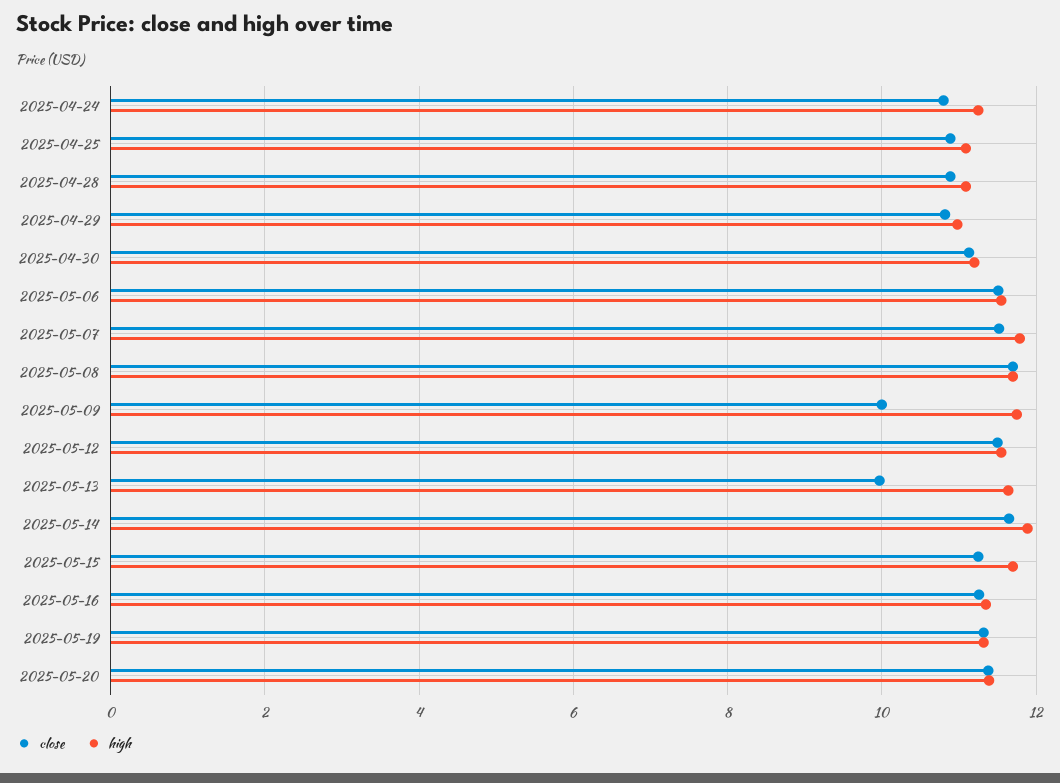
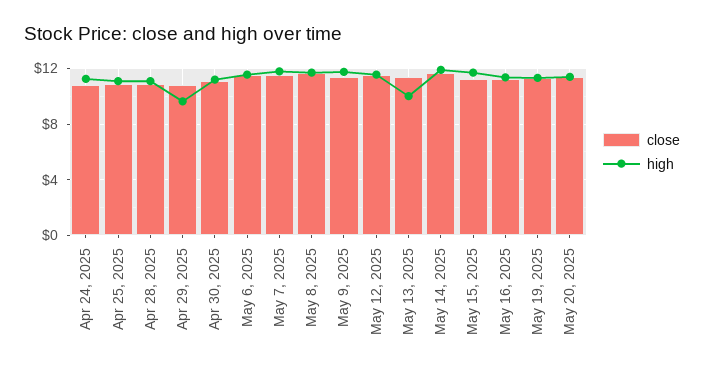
  {
    "close": {
      "2025-04-24": 10.8,
      "2025-04-25": 10.8,
      "2025-04-28": 10.8,
      "2025-04-29": 10.8,
      "2025-04-30": 11.2,
      "2025-05-06": 11.6,
      "2025-05-07": 11.6,
      "2025-05-08": 11.8,
-     "2025-05-09": 10,
+     "2025-05-09": 11.5,
      "2025-05-12": 11.6,
-     "2025-05-13": 10,
+     "2025-05-13": 11.5,
      "2025-05-14": 11.6,
      "2025-05-15": 11.2,
      "2025-05-16": 11.2,
      "2025-05-19": 11.4,
      "2025-05-20": 11.4
    },
    "high": {
      "2025-04-24": 11.2,
      "2025-04-25": 11,
      "2025-04-28": 11,
-     "2025-04-29": 11,
+     "2025-04-29": 9.5,
      "2025-04-30": 11.2,
      "2025-05-06": 11.6,
      "2025-05-07": 11.8,
      "2025-05-08": 11.8,
      "2025-05-09": 11.8,
      "2025-05-12": 11.6,
-     "2025-05-13": 11.6,
+     "2025-05-13": 10,
      "2025-05-14": 11.8,
      "2025-05-15": 11.8,
      "2025-05-16": 11.4,
      "2025-05-19": 11.4,
      "2025-05-20": 11.4
    }
  }

